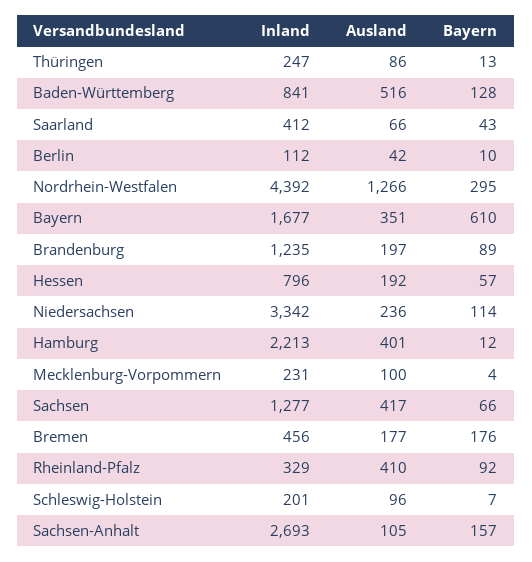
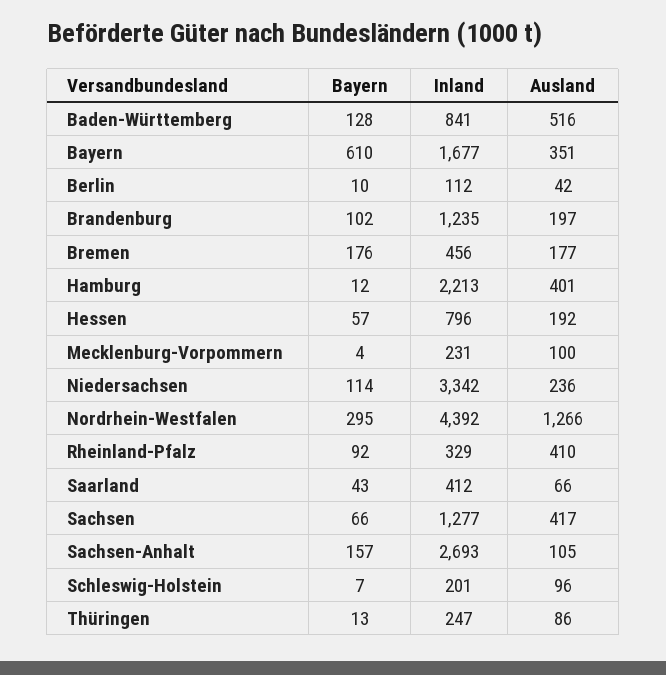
  {
    "Inland": {
      "Thüringen": 247,
      "Baden-Württemberg": 841,
      "Saarland": 412,
      "Berlin": 112,
      "Nordrhein-Westfalen": 4392,
      "Bayern": 1677,
      "Brandenburg": 1235,
      "Hessen": 796,
      "Niedersachsen": 3342,
      "Hamburg": 2213,
      "Mecklenburg-Vorpommern": 231,
      "Sachsen": 1277,
      "Bremen": 456,
      "Rheinland-Pfalz": 329,
      "Schleswig-Holstein": 201,
      "Sachsen-Anhalt": 2693
    },
    "Ausland": {
      "Thüringen": 86,
      "Baden-Württemberg": 516,
      "Saarland": 66,
      "Berlin": 42,
      "Nordrhein-Westfalen": 1266,
      "Bayern": 351,
      "Brandenburg": 197,
      "Hessen": 192,
      "Niedersachsen": 236,
      "Hamburg": 401,
      "Mecklenburg-Vorpommern": 100,
      "Sachsen": 417,
      "Bremen": 177,
      "Rheinland-Pfalz": 410,
      "Schleswig-Holstein": 96,
      "Sachsen-Anhalt": 105
    },
    "Bayern": {
      "Thüringen": 13,
      "Baden-Württemberg": 128,
      "Saarland": 43,
      "Berlin": 10,
      "Nordrhein-Westfalen": 295,
      "Bayern": 610,
-     "Brandenburg": 89,
+     "Brandenburg": 102,
      "Hessen": 57,
      "Niedersachsen": 114,
      "Hamburg": 12,
      "Mecklenburg-Vorpommern": 4,
      "Sachsen": 66,
      "Bremen": 176,
      "Rheinland-Pfalz": 92,
      "Schleswig-Holstein": 7,
      "Sachsen-Anhalt": 157
    }
  }

